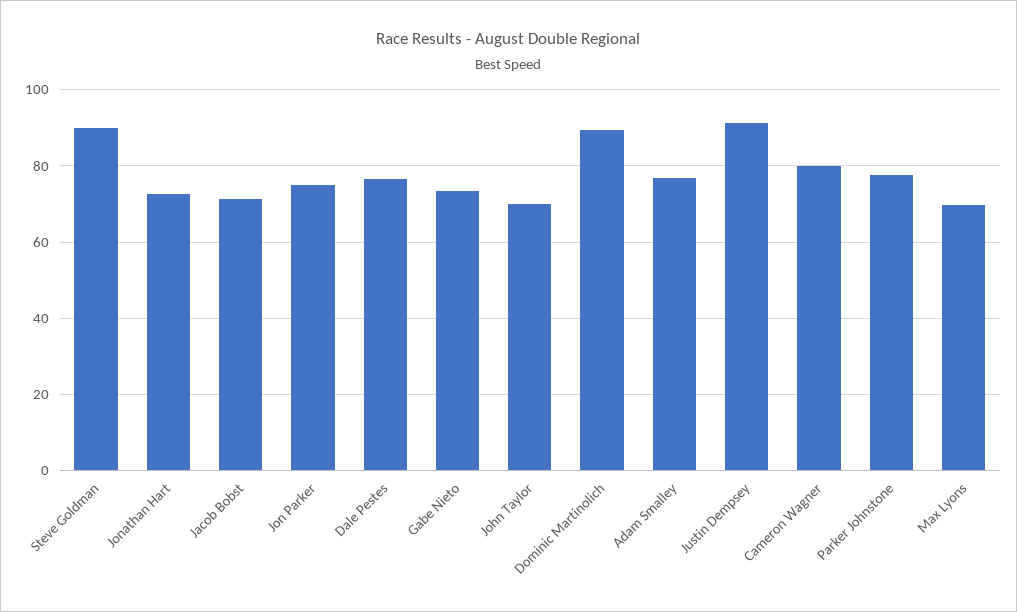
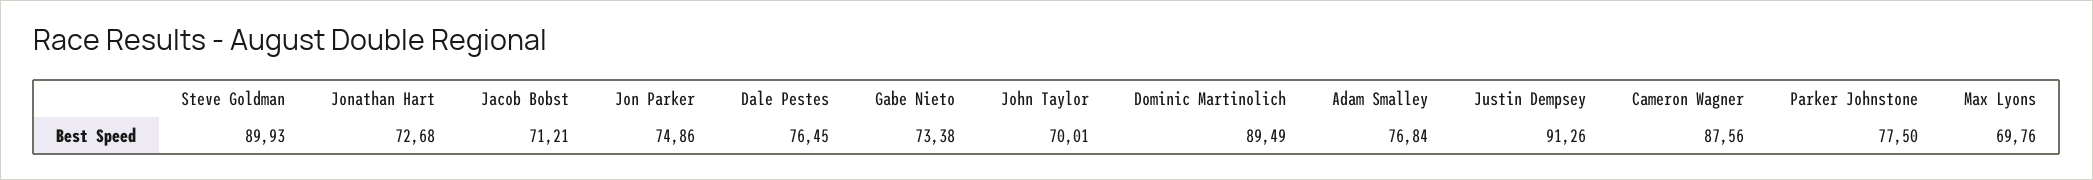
  {
    "Steve Goldman": 89.93,
    "Jonathan Hart": 72.68,
    "Jacob Bobst": 71.21,
    "Jon Parker": 74.86,
    "Dale Pestes": 76.45,
    "Gabe Nieto": 73.38,
    "John Taylor": 70.01,
    "Dominic Martinolich": 89.49,
    "Adam Smalley": 76.84,
    "Justin Dempsey": 91.26,
-   "Cameron Wagner": 80,
+   "Cameron Wagner": 87.56,
    "Parker Johnstone": 77.5,
    "Max Lyons": 69.76
  }

